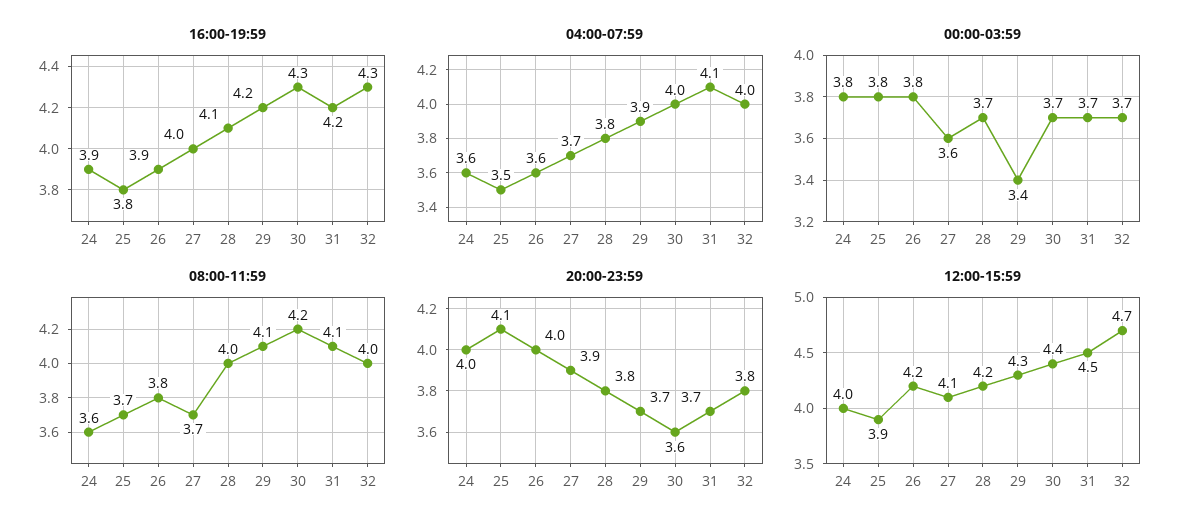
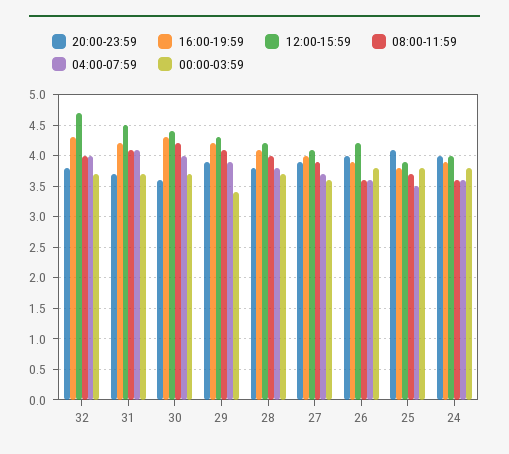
  {
    "16:00-19:59": {
      "24": 3.9,
      "25": 3.8,
      "26": 3.9,
      "27": 4,
      "28": 4.1,
      "29": 4.2,
      "30": 4.3,
      "31": 4.2,
      "32": 4.3
    },
    "04:00-07:59": {
      "24": 3.6,
      "25": 3.5,
      "26": 3.6,
      "27": 3.7,
      "28": 3.8,
      "29": 3.9,
      "30": 4,
      "31": 4.1,
      "32": 4
    },
    "00:00-03:59": {
      "24": 3.8,
      "25": 3.8,
      "26": 3.8,
      "27": 3.6,
      "28": 3.7,
      "29": 3.4,
      "30": 3.7,
      "31": 3.7,
      "32": 3.7
    },
    "08:00-11:59": {
      "24": 3.6,
      "25": 3.7,
-     "26": 3.8,
+     "26": 3.6,
-     "27": 3.7,
+     "27": 3.9,
      "28": 4,
      "29": 4.1,
      "30": 4.2,
      "31": 4.1,
      "32": 4
    },
    "20:00-23:59": {
      "24": 4,
      "25": 4.1,
      "26": 4,
      "27": 3.9,
      "28": 3.8,
-     "29": 3.7,
+     "29": 3.9,
      "30": 3.6,
      "31": 3.7,
      "32": 3.8
    },
    "12:00-15:59": {
      "24": 4,
      "25": 3.9,
      "26": 4.2,
      "27": 4.1,
      "28": 4.2,
      "29": 4.3,
      "30": 4.4,
      "31": 4.5,
      "32": 4.7
    }
  }

